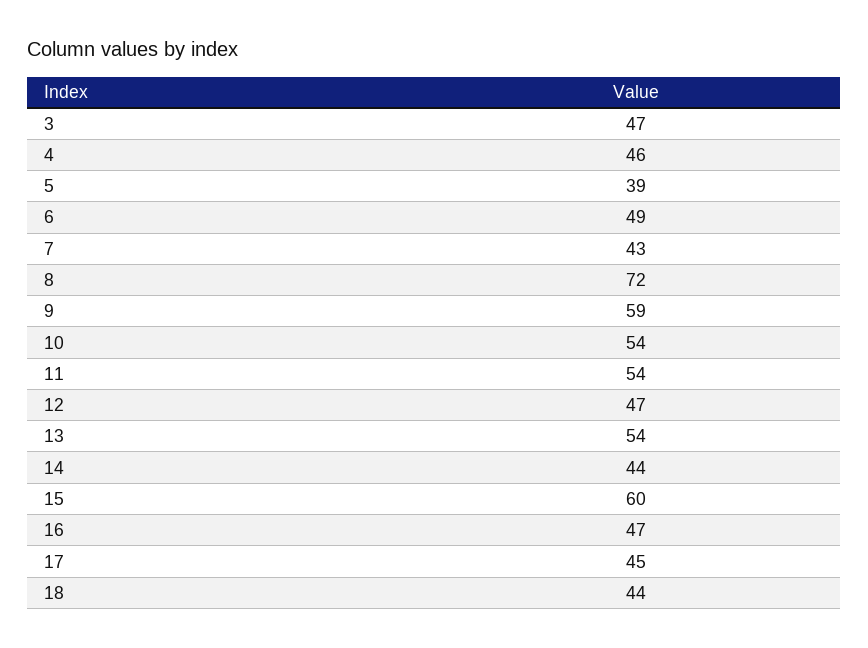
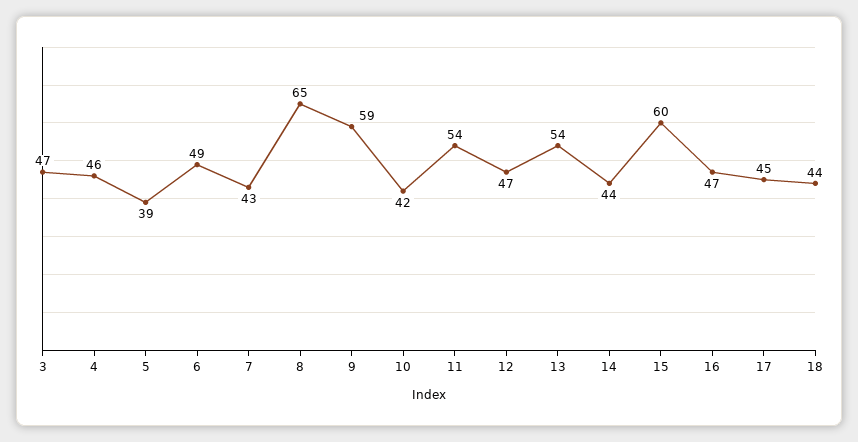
  {
    "3": 47,
    "4": 46,
    "5": 39,
    "6": 49,
    "7": 43,
-   "8": 72,
+   "8": 65,
    "9": 59,
-   "10": 54,
+   "10": 42,
    "11": 54,
    "12": 47,
    "13": 54,
    "14": 44,
    "15": 60,
    "16": 47,
    "17": 45,
    "18": 44
  }

